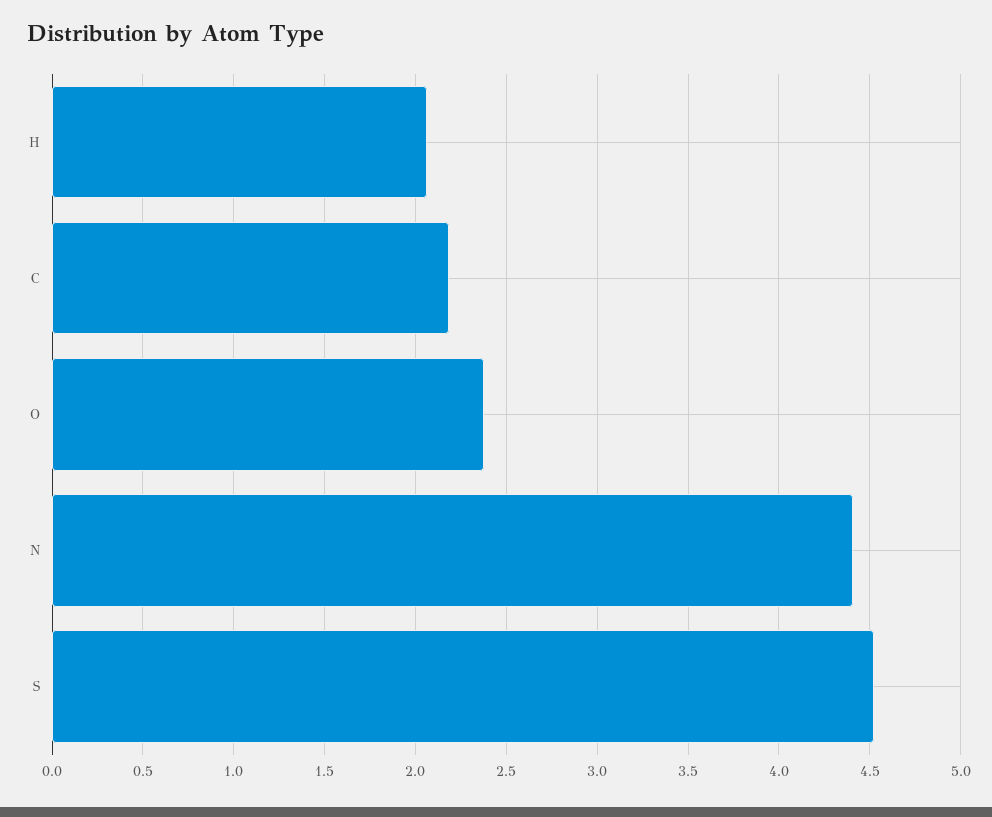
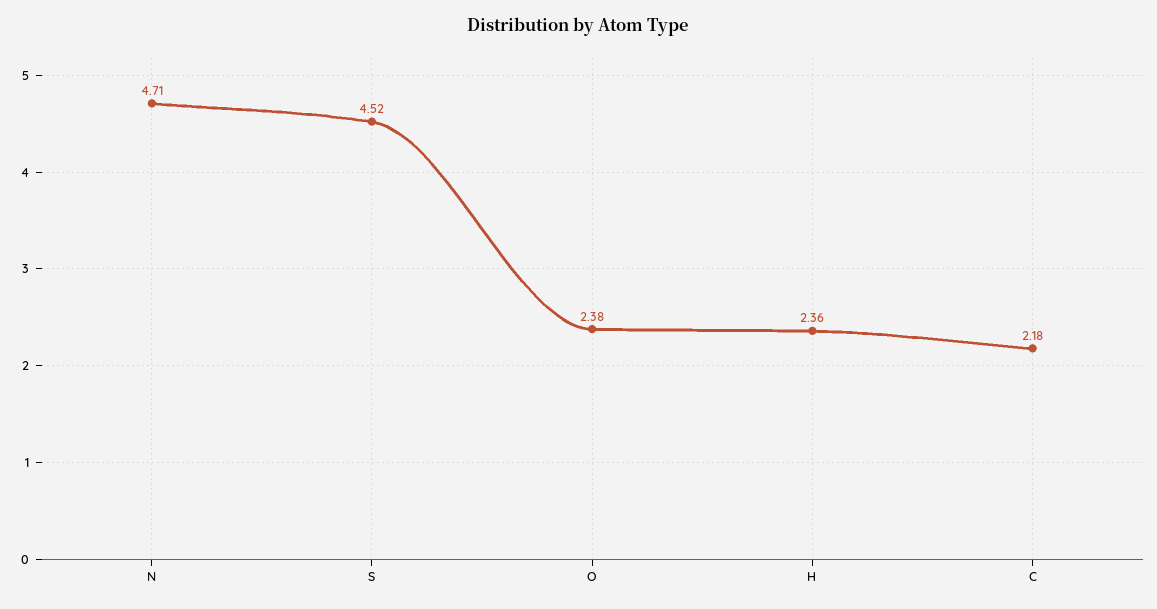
  {
-   "H": 2.05,
+   "H": 2.36,
    "C": 2.18,
    "O": 2.38,
-   "N": 4.4,
+   "N": 4.71,
    "S": 4.52
  }

